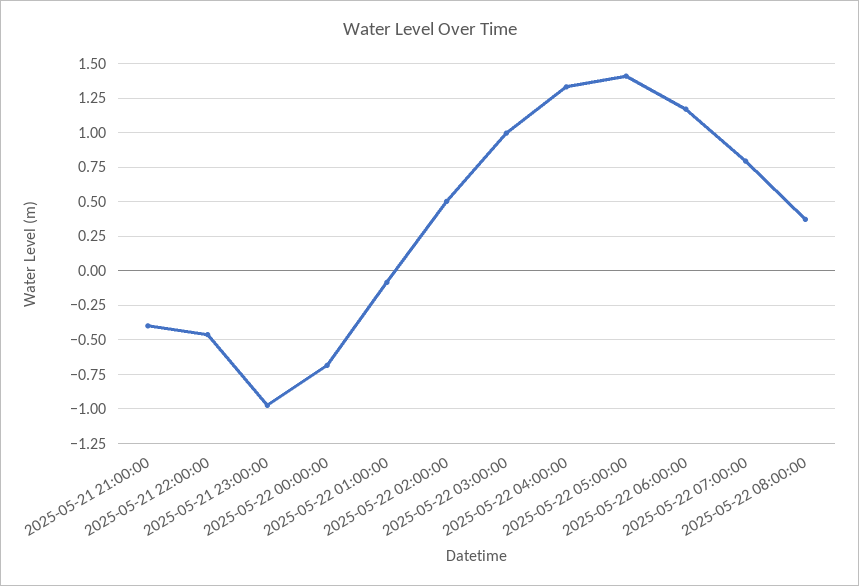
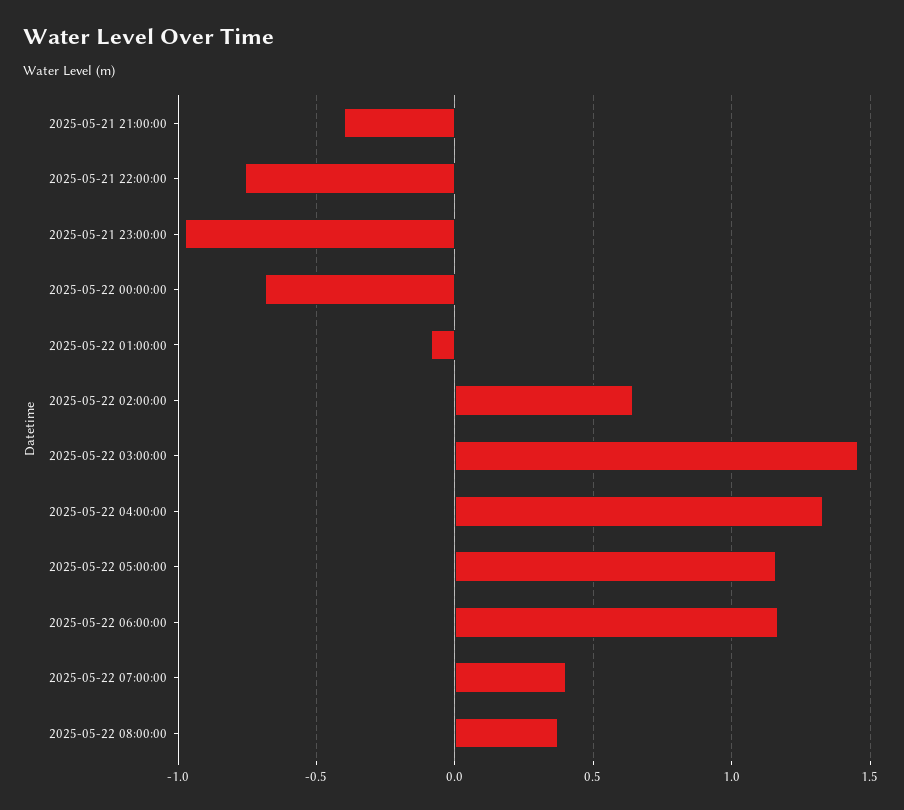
  {
    "2025-05-21 21:00:00": -0.4,
-   "2025-05-21 22:00:00": -0.45,
+   "2025-05-21 22:00:00": -0.75,
    "2025-05-21 23:00:00": -1,
    "2025-05-22 00:00:00": -0.7,
    "2025-05-22 01:00:00": -0.1,
-   "2025-05-22 02:00:00": 0.5,
+   "2025-05-22 02:00:00": 0.65,
-   "2025-05-22 03:00:00": 1,
+   "2025-05-22 03:00:00": 1.45,
    "2025-05-22 04:00:00": 1.35,
-   "2025-05-22 05:00:00": 1.4,
+   "2025-05-22 05:00:00": 1.15,
    "2025-05-22 06:00:00": 1.15,
-   "2025-05-22 07:00:00": 0.8,
+   "2025-05-22 07:00:00": 0.4,
    "2025-05-22 08:00:00": 0.35
  }

